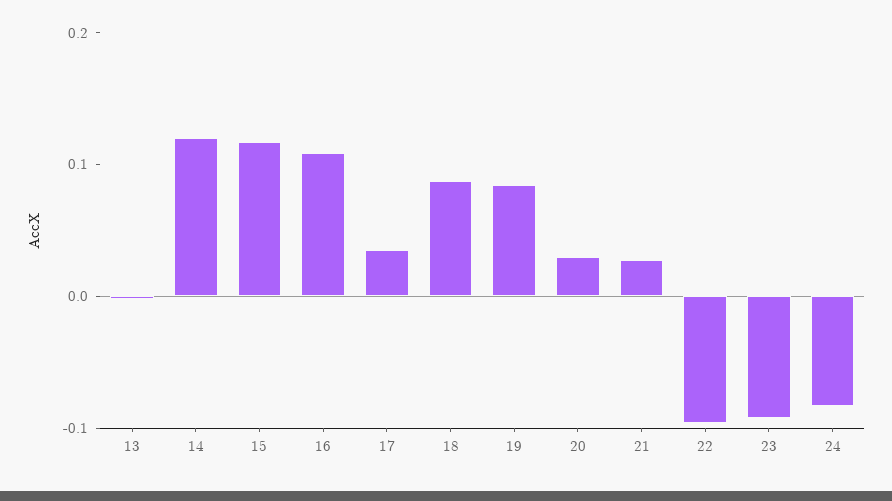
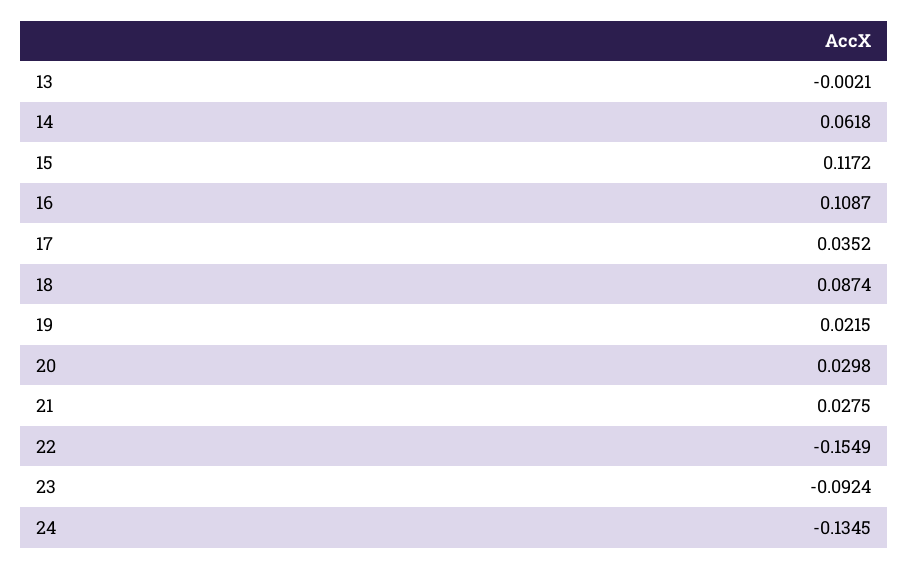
  {
    "13": -0.0021,
-   "14": 0.12,
+   "14": 0.0618,
    "15": 0.1172,
    "16": 0.1087,
    "17": 0.0352,
    "18": 0.0874,
-   "19": 0.08,
+   "19": 0.0215,
    "20": 0.0298,
    "21": 0.0275,
-   "22": -0.1,
+   "22": -0.1549,
    "23": -0.0924,
-   "24": -0.08
+   "24": -0.1345
  }

